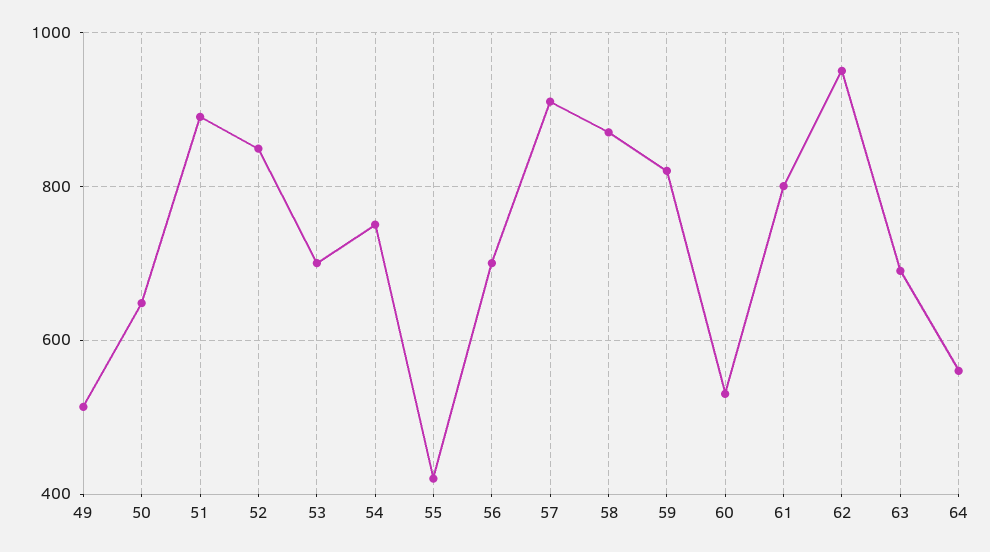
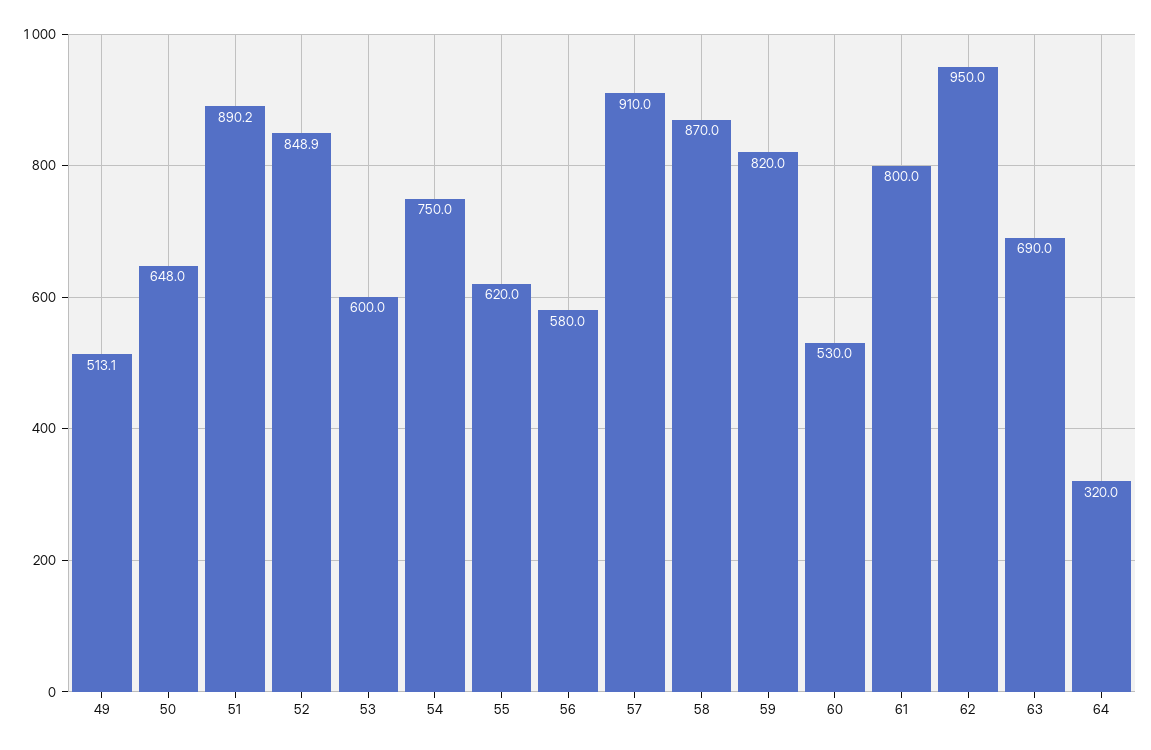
  {
    "49": 513.1,
    "50": 648,
    "51": 890.2,
    "52": 848.9,
-   "53": 700,
+   "53": 600,
    "54": 750,
-   "55": 420,
+   "55": 620,
-   "56": 700,
+   "56": 580,
    "57": 910,
    "58": 870,
    "59": 820,
    "60": 530,
    "61": 800,
    "62": 950,
    "63": 690,
-   "64": 560
+   "64": 320
  }

